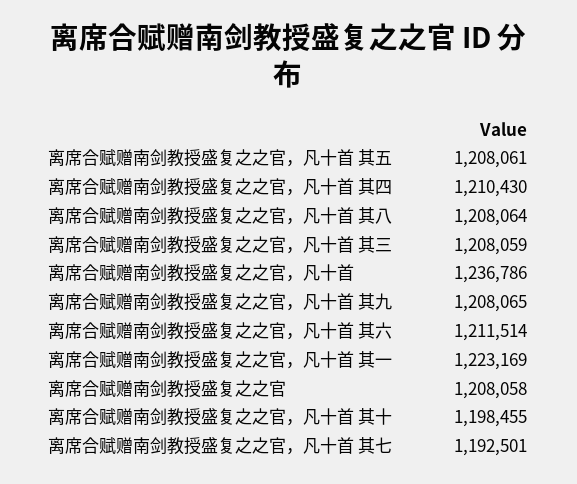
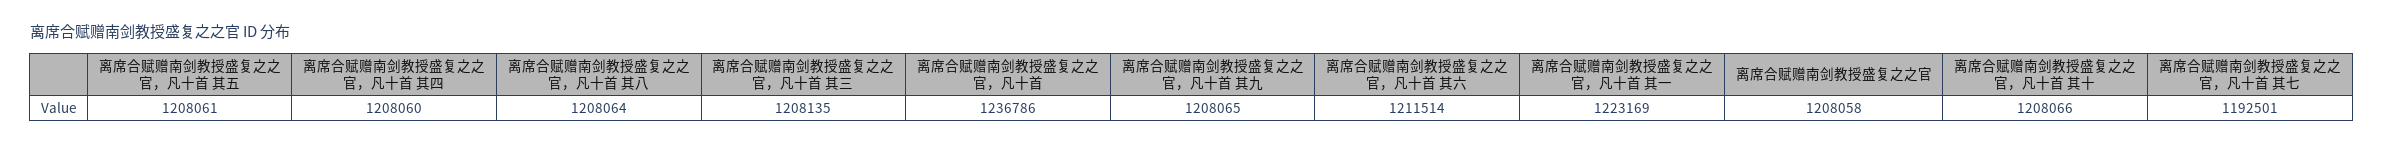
  {
    "离席合赋赠南剑教授盛复之之官，凡十首 其五": 1208061,
-   "离席合赋赠南剑教授盛复之之官，凡十首 其四": 1210430,
+   "离席合赋赠南剑教授盛复之之官，凡十首 其四": 1208060,
    "离席合赋赠南剑教授盛复之之官，凡十首 其八": 1208064,
-   "离席合赋赠南剑教授盛复之之官，凡十首 其三": 1208059,
+   "离席合赋赠南剑教授盛复之之官，凡十首 其三": 1208135,
    "离席合赋赠南剑教授盛复之之官，凡十首": 1236786,
    "离席合赋赠南剑教授盛复之之官，凡十首 其九": 1208065,
    "离席合赋赠南剑教授盛复之之官，凡十首 其六": 1211514,
    "离席合赋赠南剑教授盛复之之官，凡十首 其一": 1223169,
    "离席合赋赠南剑教授盛复之之官": 1208058,
-   "离席合赋赠南剑教授盛复之之官，凡十首 其十": 1198455,
+   "离席合赋赠南剑教授盛复之之官，凡十首 其十": 1208066,
    "离席合赋赠南剑教授盛复之之官，凡十首 其七": 1192501
  }

